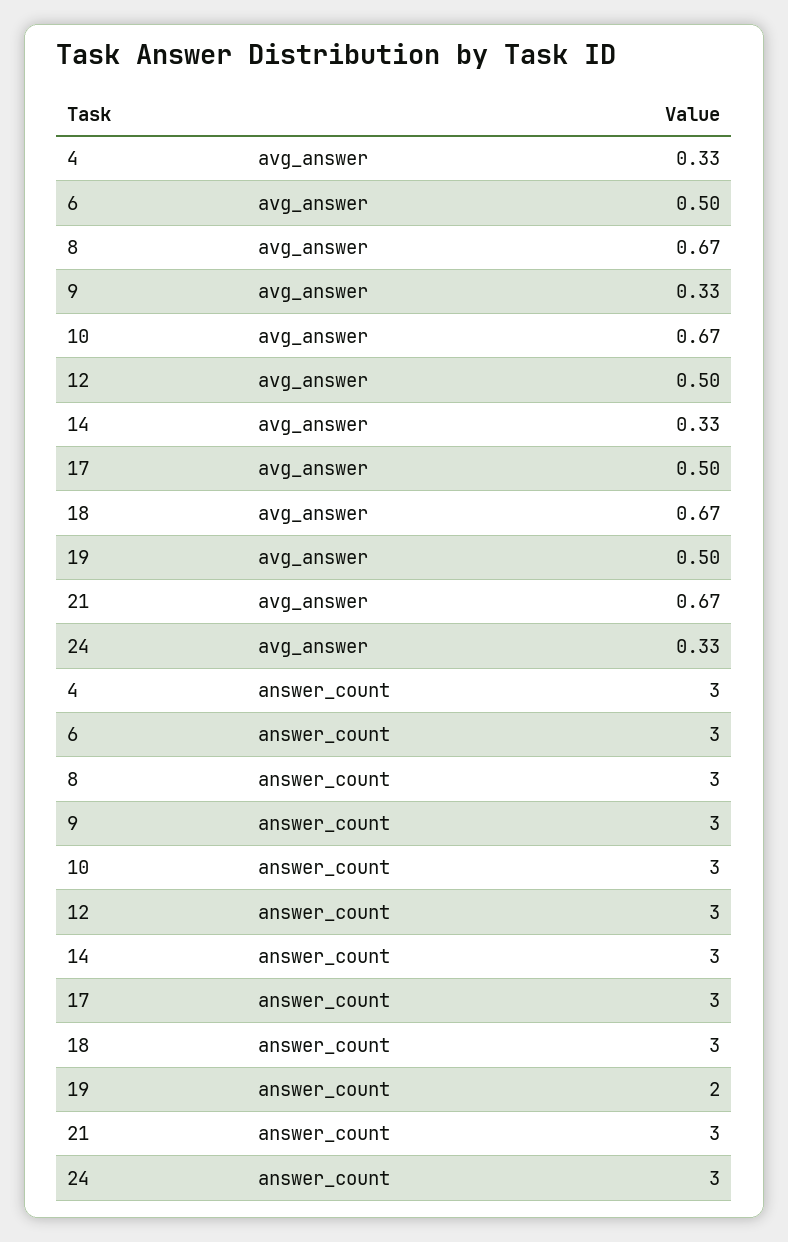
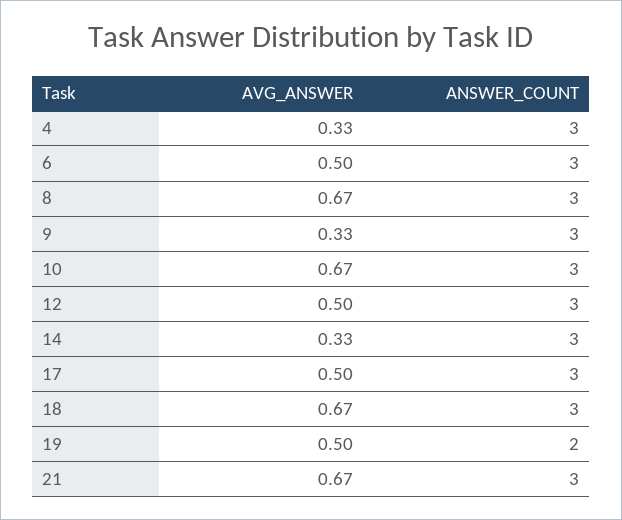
  {
    "4": {
      "avg_answer": 0.33,
      "answer_count": 3
    },
    "6": {
      "avg_answer": 0.5,
      "answer_count": 3
    },
    "8": {
      "avg_answer": 0.67,
      "answer_count": 3
    },
    "9": {
      "avg_answer": 0.33,
      "answer_count": 3
    },
    "10": {
      "avg_answer": 0.67,
      "answer_count": 3
    },
    "12": {
      "avg_answer": 0.5,
      "answer_count": 3
    },
    "14": {
      "avg_answer": 0.33,
      "answer_count": 3
    },
    "17": {
      "avg_answer": 0.5,
      "answer_count": 3
    },
    "18": {
      "avg_answer": 0.67,
      "answer_count": 3
    },
    "19": {
      "avg_answer": 0.5,
      "answer_count": 2
    },
    "21": {
      "avg_answer": 0.67,
      "answer_count": 3
-   },
+   }
-   "24": {
-     "avg_answer": 0.33,
-     "answer_count": 3
-   }
  }

